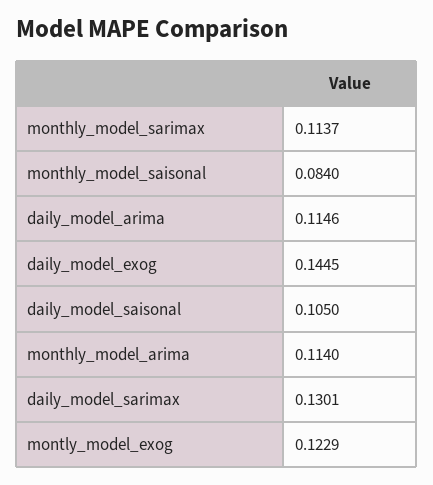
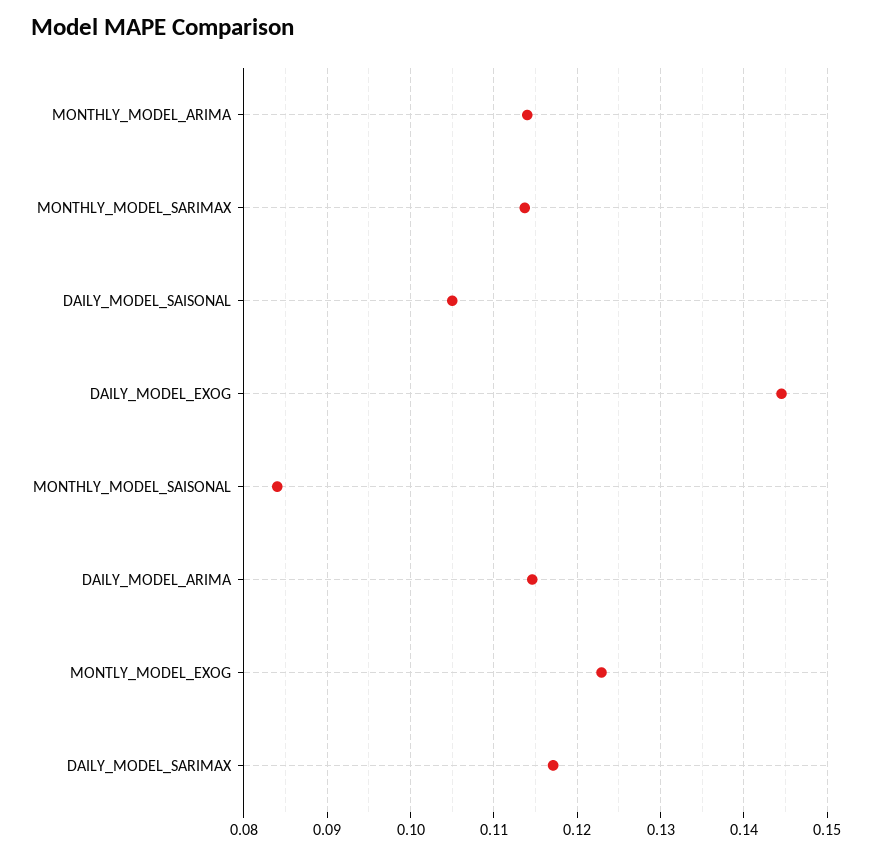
  {
    "monthly_model_sarimax": 0.1137,
    "monthly_model_saisonal": 0.084,
    "daily_model_arima": 0.1146,
    "daily_model_exog": 0.1445,
    "daily_model_saisonal": 0.105,
    "monthly_model_arima": 0.114,
-   "daily_model_sarimax": 0.1301,
+   "daily_model_sarimax": 0.117,
    "montly_model_exog": 0.1229
  }

